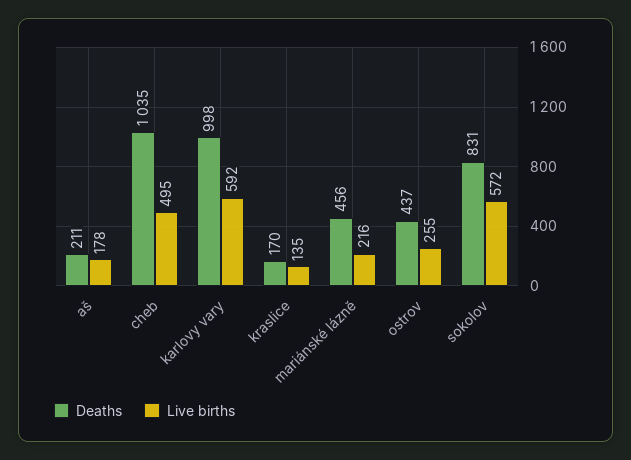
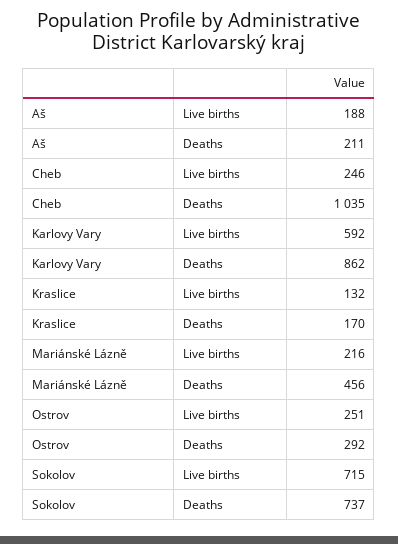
  {
    "Deaths": {
      "aš": 211,
      "cheb": 1035,
-     "karlovy vary": 998,
+     "karlovy vary": 862,
      "kraslice": 170,
      "mariánské lázně": 456,
-     "ostrov": 437,
+     "ostrov": 292,
-     "sokolov": 831
+     "sokolov": 737
    },
    "Live births": {
-     "aš": 178,
+     "aš": 188,
-     "cheb": 495,
+     "cheb": 246,
      "karlovy vary": 592,
-     "kraslice": 135,
+     "kraslice": 132,
      "mariánské lázně": 216,
-     "ostrov": 255,
+     "ostrov": 251,
-     "sokolov": 572
+     "sokolov": 715
    }
  }

